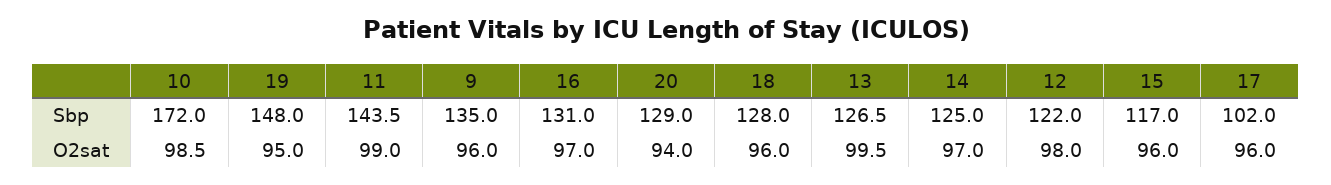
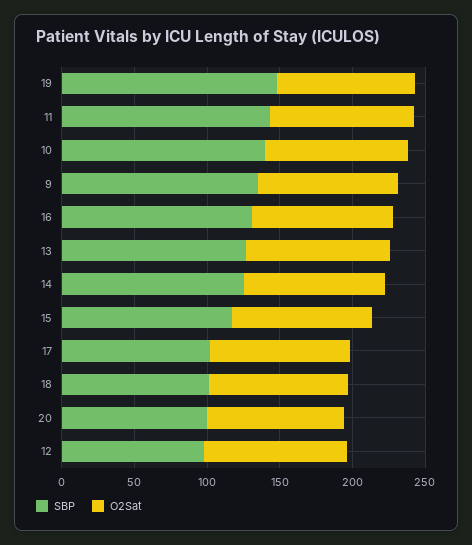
  {
    "Sbp": {
-     "10": 172,
+     "10": 140,
      "19": 148,
      "11": 143.5,
      "9": 135,
      "16": 131,
-     "20": 129,
+     "20": 100,
-     "18": 128,
+     "18": 100,
      "13": 126.5,
      "14": 125,
-     "12": 122,
+     "12": 100,
      "15": 117,
      "17": 102
    },
    "O2sat": {
      "10": 98.5,
      "19": 95,
      "11": 99,
      "9": 96,
      "16": 97,
      "20": 94,
      "18": 96,
      "13": 99.5,
      "14": 97,
      "12": 98,
      "15": 96,
      "17": 96
    }
  }

